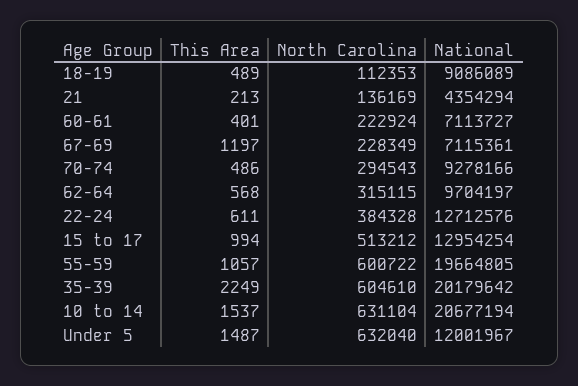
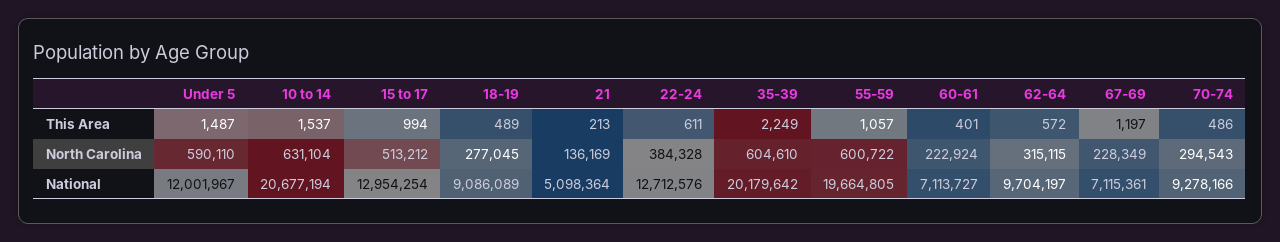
  {
    "This Area": {
      "18-19": 489,
      "21": 213,
      "60-61": 401,
      "67-69": 1197,
      "70-74": 486,
-     "62-64": 568,
+     "62-64": 572,
      "22-24": 611,
      "15 to 17": 994,
      "55-59": 1057,
      "35-39": 2249,
      "10 to 14": 1537,
      "Under 5": 1487
    },
    "North Carolina": {
-     "18-19": 112353,
+     "18-19": 277045,
      "21": 136169,
      "60-61": 222924,
      "67-69": 228349,
      "70-74": 294543,
      "62-64": 315115,
      "22-24": 384328,
      "15 to 17": 513212,
      "55-59": 600722,
      "35-39": 604610,
      "10 to 14": 631104,
-     "Under 5": 632040
+     "Under 5": 590110
    },
    "National": {
      "18-19": 9086089,
-     "21": 4354294,
+     "21": 5098364,
      "60-61": 7113727,
      "67-69": 7115361,
      "70-74": 9278166,
      "62-64": 9704197,
      "22-24": 12712576,
      "15 to 17": 12954254,
      "55-59": 19664805,
      "35-39": 20179642,
      "10 to 14": 20677194,
      "Under 5": 12001967
    }
  }

